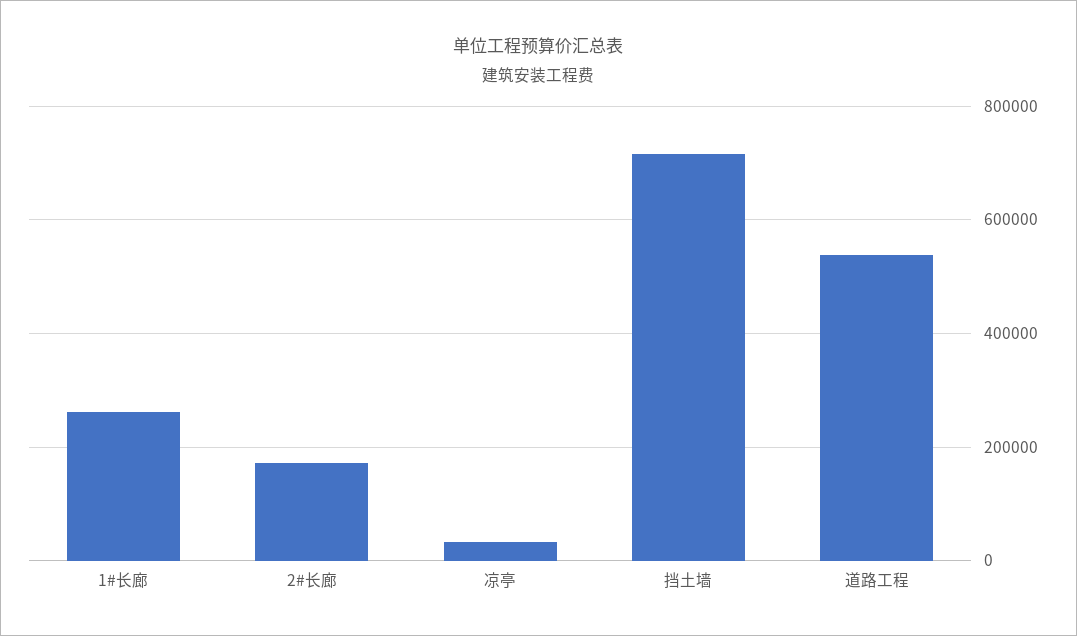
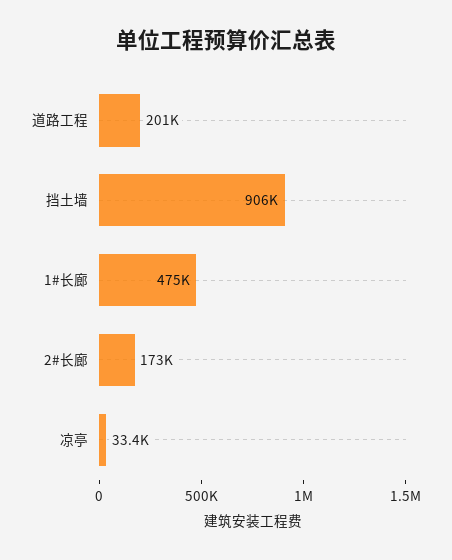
  {
-   "1#长廊": 260000,
+   "1#长廊": 475000,
    "2#长廊": 173000,
    "凉亭": 33400,
-   "挡土墙": 720000,
+   "挡土墙": 906000,
-   "道路工程": 540000
+   "道路工程": 201000
  }

